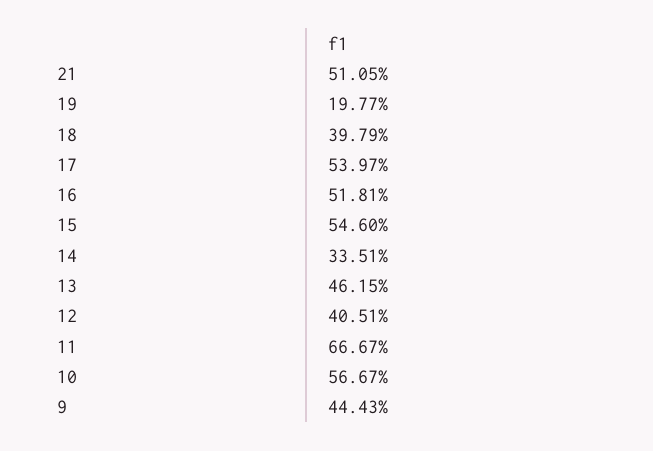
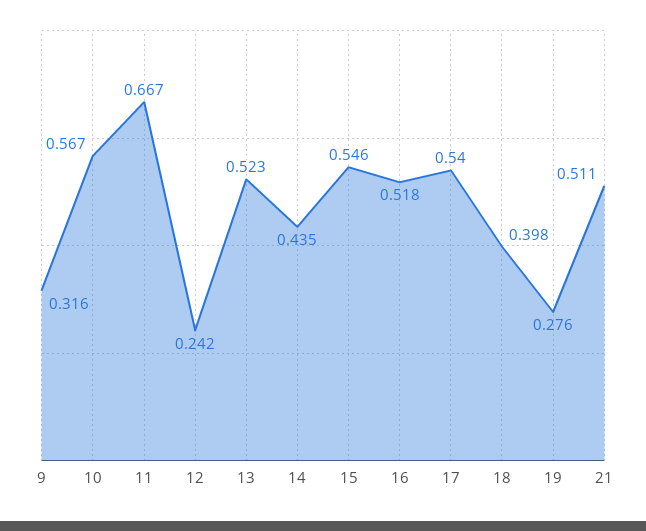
  {
    "21": 0.5105,
-   "19": 0.1977,
+   "19": 0.276,
    "18": 0.3979,
    "17": 0.5397,
    "16": 0.5181,
    "15": 0.546,
-   "14": 0.3351,
+   "14": 0.435,
-   "13": 0.4615,
+   "13": 0.523,
-   "12": 0.4051,
+   "12": 0.242,
    "11": 0.6667,
    "10": 0.5667,
-   "9": 0.4443
+   "9": 0.316
  }

